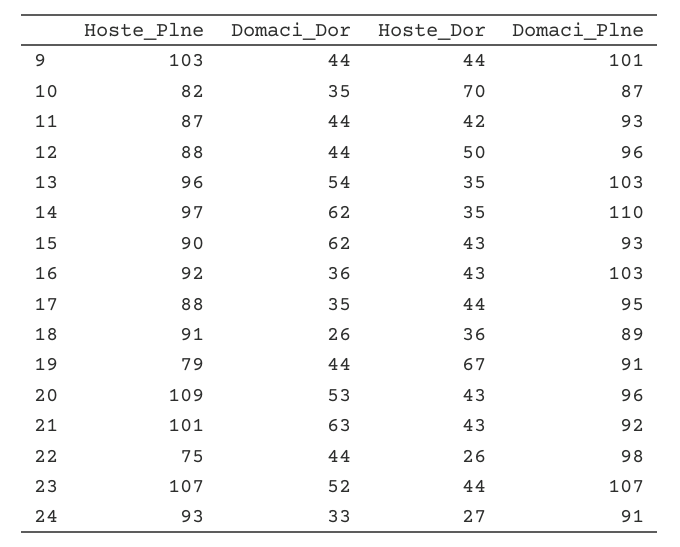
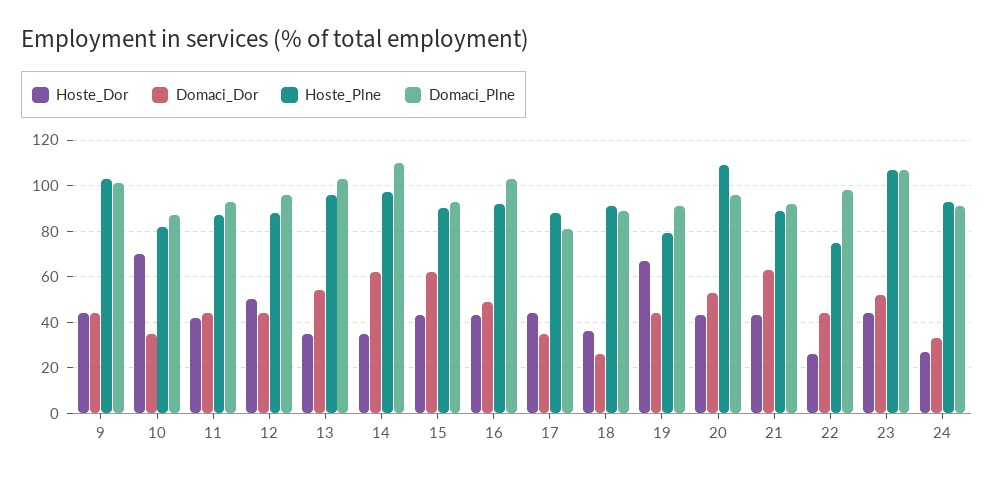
  {
    "Hoste_Plne": {
      "9": 103,
      "10": 82,
      "11": 87,
      "12": 88,
      "13": 96,
      "14": 97,
      "15": 90,
      "16": 92,
      "17": 88,
      "18": 91,
      "19": 79,
      "20": 109,
-     "21": 101,
+     "21": 90,
      "22": 75,
      "23": 107,
      "24": 93
    },
    "Domaci_Dor": {
      "9": 44,
      "10": 35,
      "11": 44,
      "12": 44,
      "13": 54,
      "14": 62,
      "15": 62,
-     "16": 36,
+     "16": 50,
      "17": 35,
      "18": 26,
      "19": 44,
      "20": 53,
      "21": 63,
      "22": 44,
      "23": 52,
      "24": 33
    },
    "Hoste_Dor": {
      "9": 44,
      "10": 70,
      "11": 42,
      "12": 50,
      "13": 35,
      "14": 35,
      "15": 43,
      "16": 43,
      "17": 44,
      "18": 36,
      "19": 67,
      "20": 43,
      "21": 43,
      "22": 26,
      "23": 44,
      "24": 27
    },
    "Domaci_Plne": {
      "9": 101,
      "10": 87,
      "11": 93,
      "12": 96,
      "13": 103,
      "14": 110,
      "15": 93,
      "16": 103,
-     "17": 95,
+     "17": 80,
      "18": 89,
      "19": 91,
      "20": 96,
      "21": 92,
      "22": 98,
      "23": 107,
      "24": 91
    }
  }

